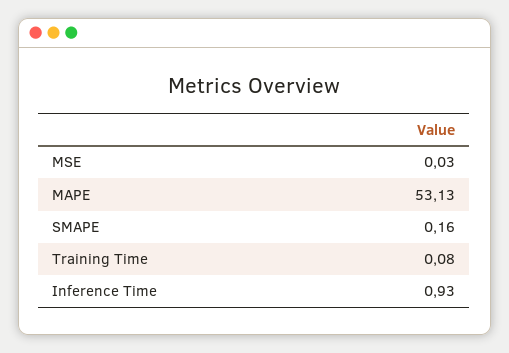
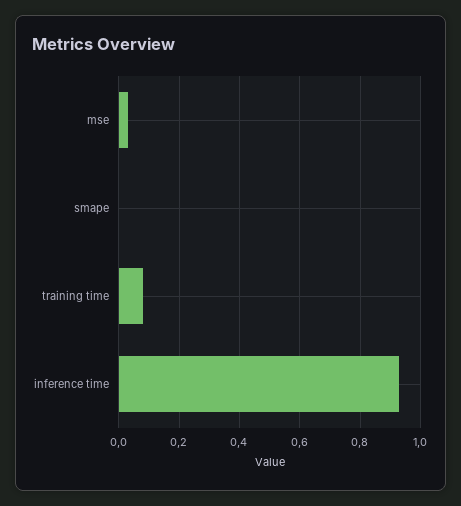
  {
    "MSE": 0.03,
-   "MAPE": 53.13,
-   "SMAPE": 0.16,
+   "SMAPE": 0,
    "Training Time": 0.08,
    "Inference Time": 0.93
  }

